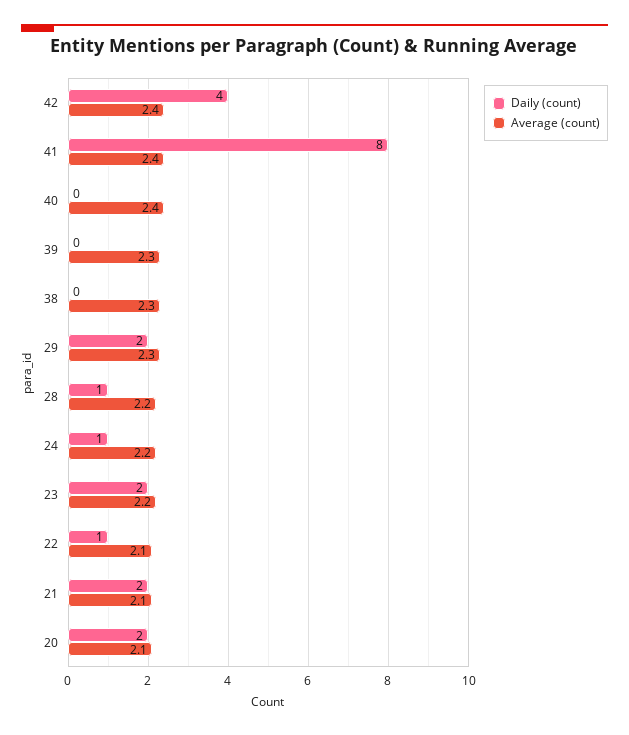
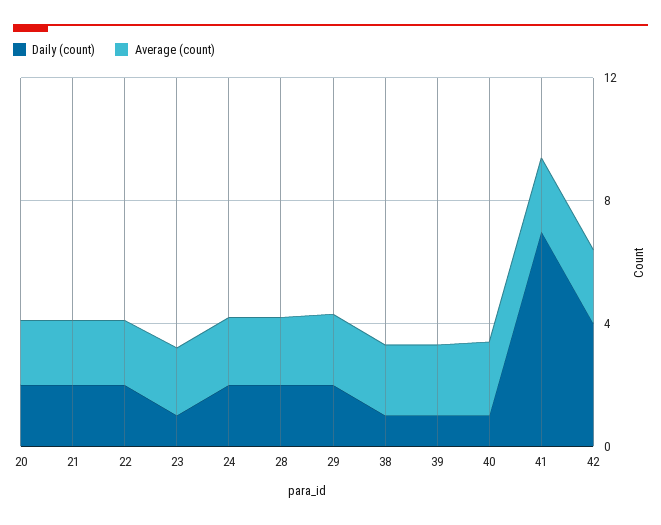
  {
    "Daily (count)": {
      "42": 4,
-     "41": 8,
+     "41": 7,
-     "40": 0,
+     "40": 1,
-     "39": 0,
+     "39": 1,
-     "38": 0,
+     "38": 1,
      "29": 2,
-     "28": 1,
+     "28": 2,
-     "24": 1,
+     "24": 2,
-     "23": 2,
+     "23": 1,
-     "22": 1,
+     "22": 2,
      "21": 2,
      "20": 2
    },
    "Average (count)": {
      "42": 2.4,
      "41": 2.4,
      "40": 2.4,
      "39": 2.3,
      "38": 2.3,
      "29": 2.3,
      "28": 2.2,
      "24": 2.2,
      "23": 2.2,
      "22": 2.1,
      "21": 2.1,
      "20": 2.1
    }
  }

